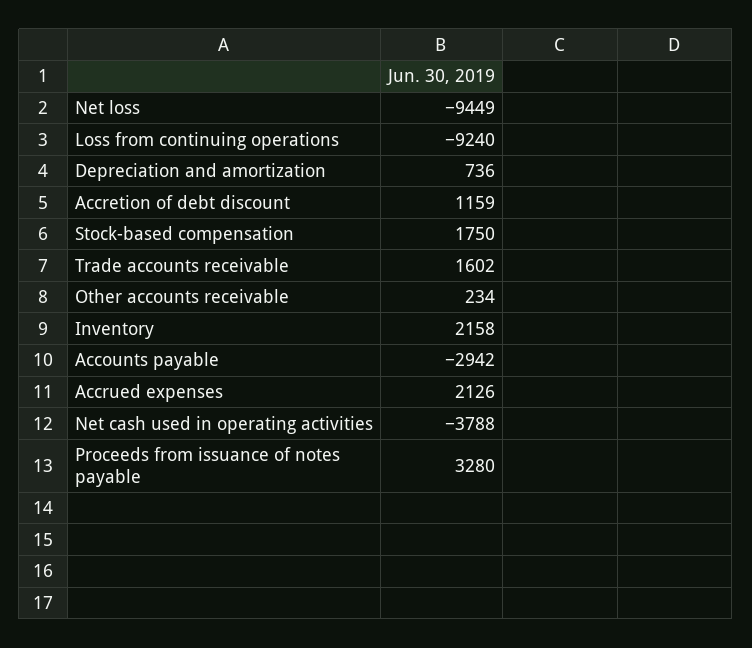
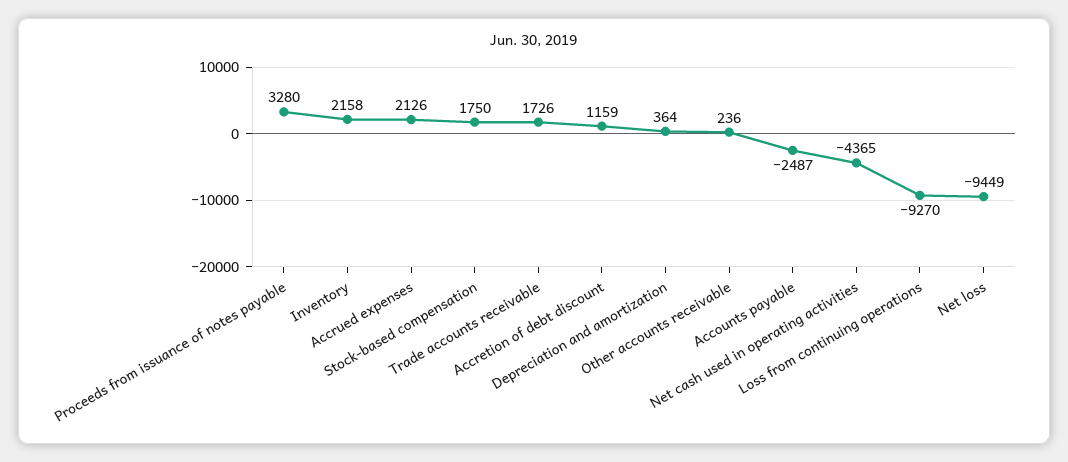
  {
    "Net loss": -9449,
-   "Loss from continuing operations": -9240,
+   "Loss from continuing operations": -9270,
-   "Depreciation and amortization": 736,
+   "Depreciation and amortization": 364,
    "Accretion of debt discount": 1159,
    "Stock-based compensation": 1750,
-   "Trade accounts receivable": 1602,
+   "Trade accounts receivable": 1726,
-   "Other accounts receivable": 234,
+   "Other accounts receivable": 236,
    "Inventory": 2158,
-   "Accounts payable": -2942,
+   "Accounts payable": -2487,
    "Accrued expenses": 2126,
-   "Net cash used in operating activities": -3788,
+   "Net cash used in operating activities": -4365,
    "Proceeds from issuance of notes payable": 3280
  }

